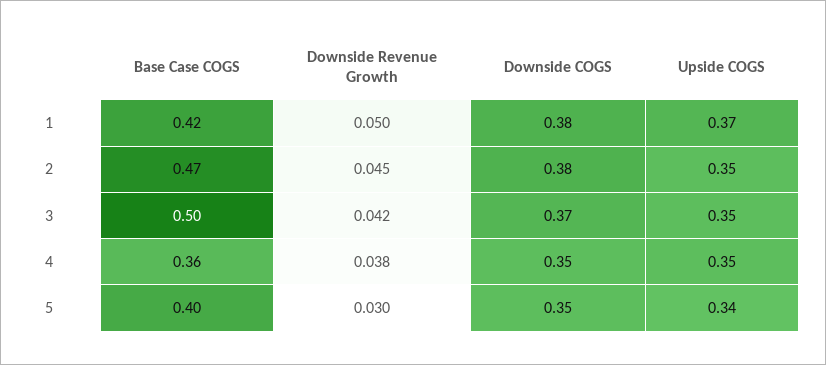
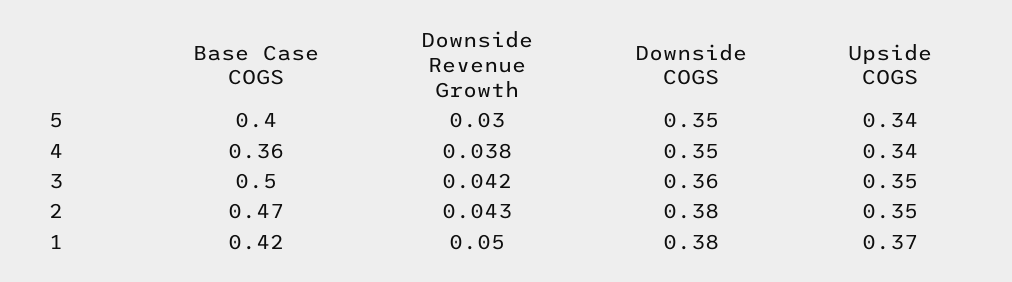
  {
    "Base Case COGS": {
      "1": 0.42,
      "2": 0.47,
      "3": 0.5,
      "4": 0.36,
      "5": 0.4
    },
    "Downside Revenue Growth": {
      "1": 0.05,
-     "2": 0.045,
+     "2": 0.043,
      "3": 0.042,
      "4": 0.038,
      "5": 0.03
    },
    "Downside COGS": {
      "1": 0.38,
      "2": 0.38,
-     "3": 0.37,
+     "3": 0.36,
      "4": 0.35,
      "5": 0.35
    },
    "Upside COGS": {
      "1": 0.37,
      "2": 0.35,
      "3": 0.35,
-     "4": 0.35,
+     "4": 0.34,
      "5": 0.34
    }
  }

